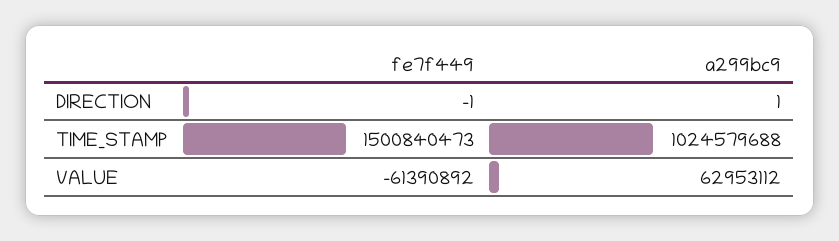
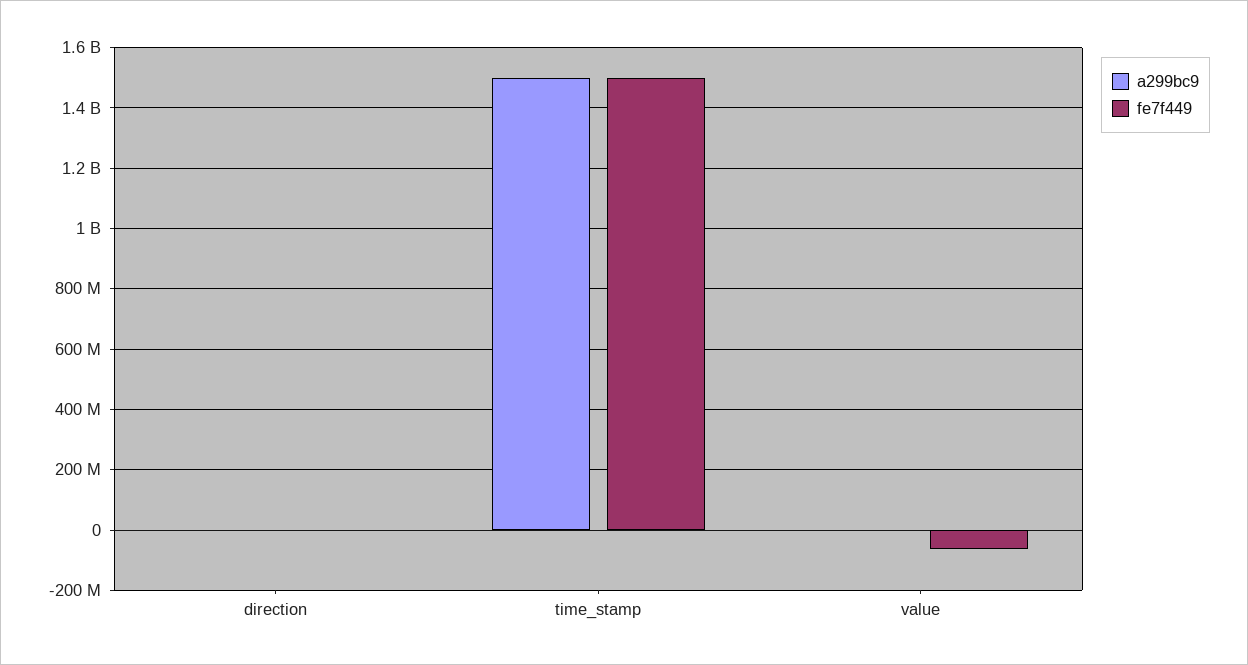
  {
    "fe7f449": {
      "DIRECTION": -1,
      "TIME_STAMP": 1500840473,
      "VALUE": -61390892
    },
    "a299bc9": {
      "DIRECTION": 1,
-     "TIME_STAMP": 1024579688,
+     "TIME_STAMP": 1500000000,
-     "VALUE": 62953112
+     "VALUE": 0
    }
  }

